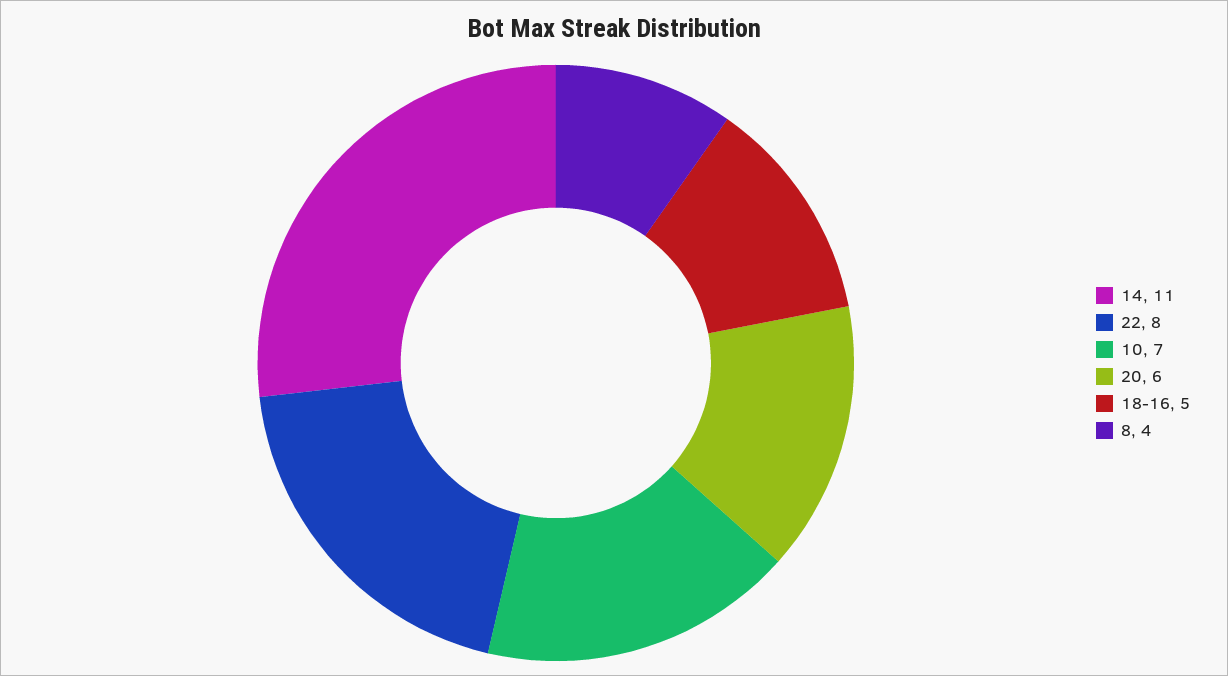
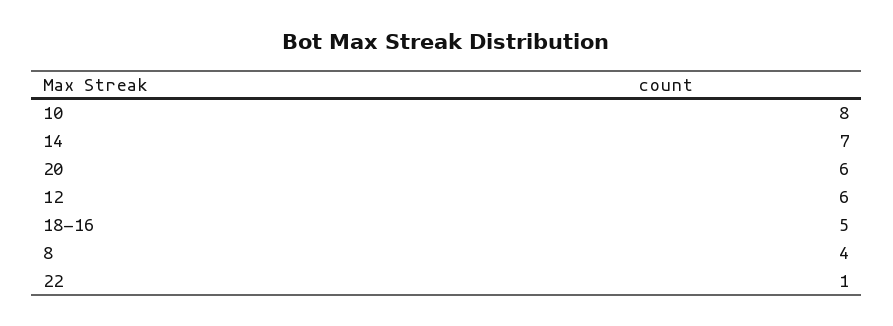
  {
-   "14": 11,
+   "14": 7,
-   "22": 8,
+   "22": 1,
-   "10": 7,
+   "10": 8,
    "20": 6,
    "18-16": 5,
-   "8": 4
+   "8": 4,
+   "12": 6
  }

